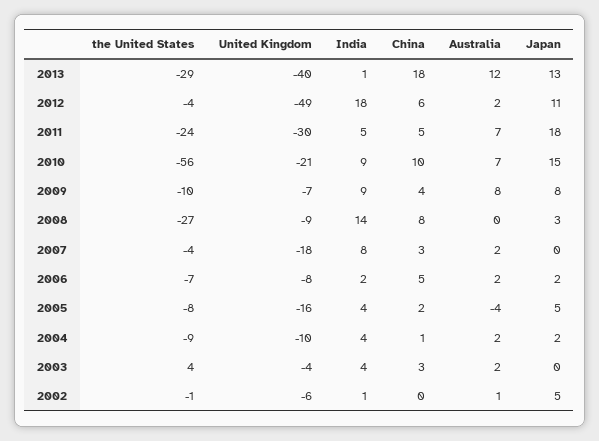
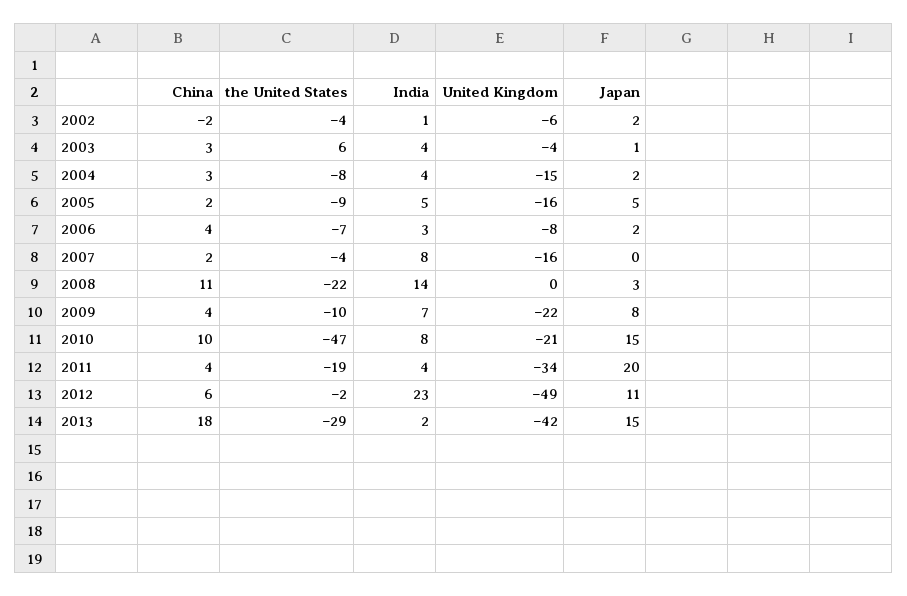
  {
    "the United States": {
      "2013": -29,
-     "2012": -4,
+     "2012": -2,
-     "2011": -24,
+     "2011": -19,
-     "2010": -56,
+     "2010": -47,
      "2009": -10,
-     "2008": -27,
+     "2008": -22,
      "2007": -4,
      "2006": -7,
-     "2005": -8,
+     "2005": -9,
-     "2004": -9,
+     "2004": -8,
-     "2003": 4,
+     "2003": 6,
-     "2002": -1
+     "2002": -4
    },
    "United Kingdom": {
-     "2013": -40,
+     "2013": -42,
      "2012": -49,
-     "2011": -30,
+     "2011": -34,
      "2010": -21,
-     "2009": -7,
+     "2009": -22,
-     "2008": -9,
+     "2008": 0,
-     "2007": -18,
+     "2007": -16,
      "2006": -8,
      "2005": -16,
-     "2004": -10,
+     "2004": -15,
      "2003": -4,
      "2002": -6
    },
    "India": {
-     "2013": 1,
+     "2013": 2,
-     "2012": 18,
+     "2012": 23,
-     "2011": 5,
+     "2011": 4,
-     "2010": 9,
+     "2010": 8,
-     "2009": 9,
+     "2009": 7,
      "2008": 14,
      "2007": 8,
-     "2006": 2,
+     "2006": 3,
-     "2005": 4,
+     "2005": 5,
      "2004": 4,
      "2003": 4,
      "2002": 1
    },
    "China": {
      "2013": 18,
      "2012": 6,
-     "2011": 5,
+     "2011": 4,
      "2010": 10,
      "2009": 4,
-     "2008": 8,
+     "2008": 11,
-     "2007": 3,
+     "2007": 2,
-     "2006": 5,
+     "2006": 4,
      "2005": 2,
-     "2004": 1,
+     "2004": 3,
      "2003": 3,
-     "2002": 0
+     "2002": -2
    },
-   "Australia": {
-     "2013": 12,
-     "2012": 2,
-     "2011": 7,
-     "2010": 7,
-     "2009": 8,
-     "2008": 0,
-     "2007": 2,
-     "2006": 2,
-     "2005": -4,
-     "2004": 2,
-     "2003": 2,
-     "2002": 1
-   },
    "Japan": {
-     "2013": 13,
+     "2013": 15,
      "2012": 11,
-     "2011": 18,
+     "2011": 20,
      "2010": 15,
      "2009": 8,
      "2008": 3,
      "2007": 0,
      "2006": 2,
      "2005": 5,
      "2004": 2,
-     "2003": 0,
+     "2003": 1,
-     "2002": 5
+     "2002": 2
    }
  }

